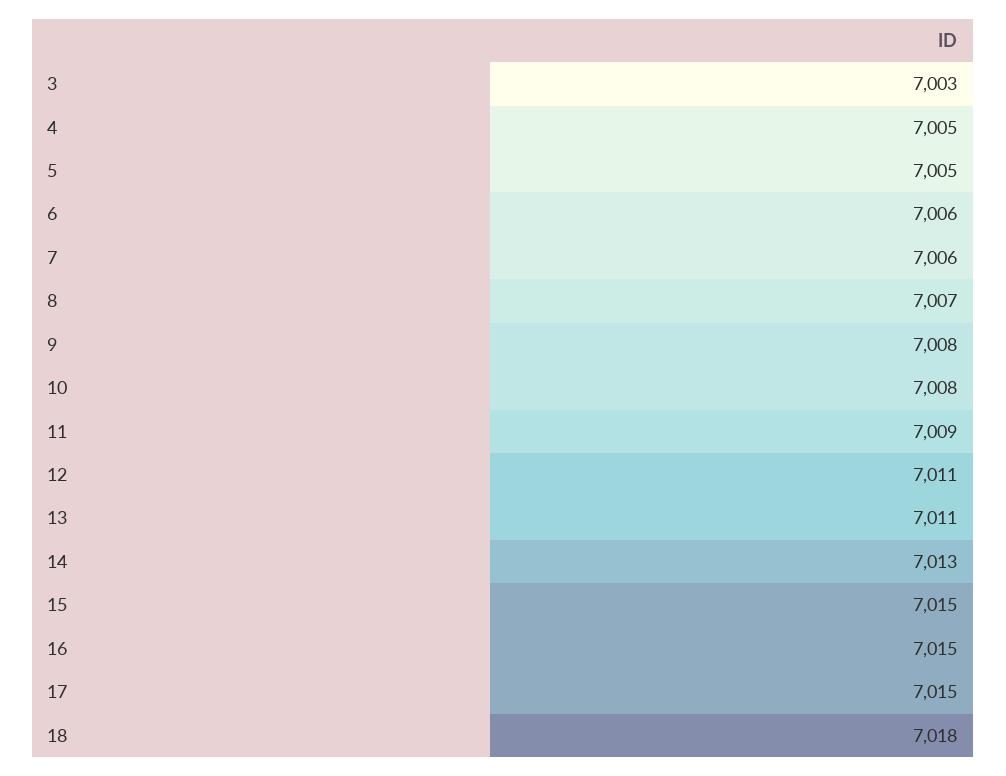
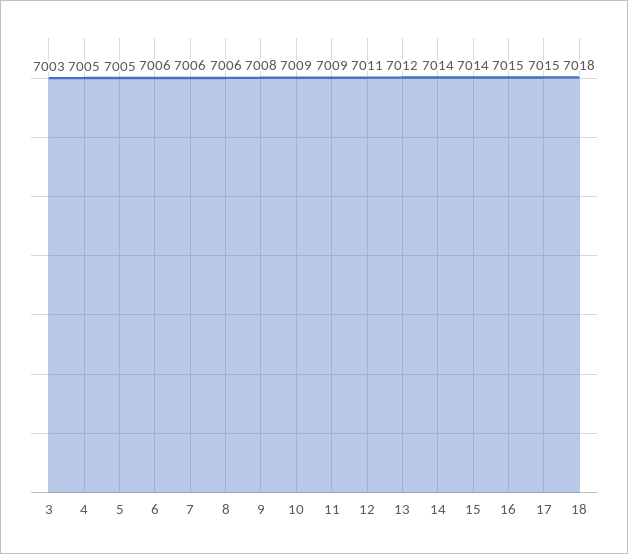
  {
    "3": 7003,
    "4": 7005,
    "5": 7005,
    "6": 7006,
    "7": 7006,
-   "8": 7007,
+   "8": 7006,
    "9": 7008,
-   "10": 7008,
+   "10": 7009,
    "11": 7009,
    "12": 7011,
-   "13": 7011,
+   "13": 7012,
-   "14": 7013,
+   "14": 7014,
-   "15": 7015,
+   "15": 7014,
    "16": 7015,
    "17": 7015,
    "18": 7018
  }

